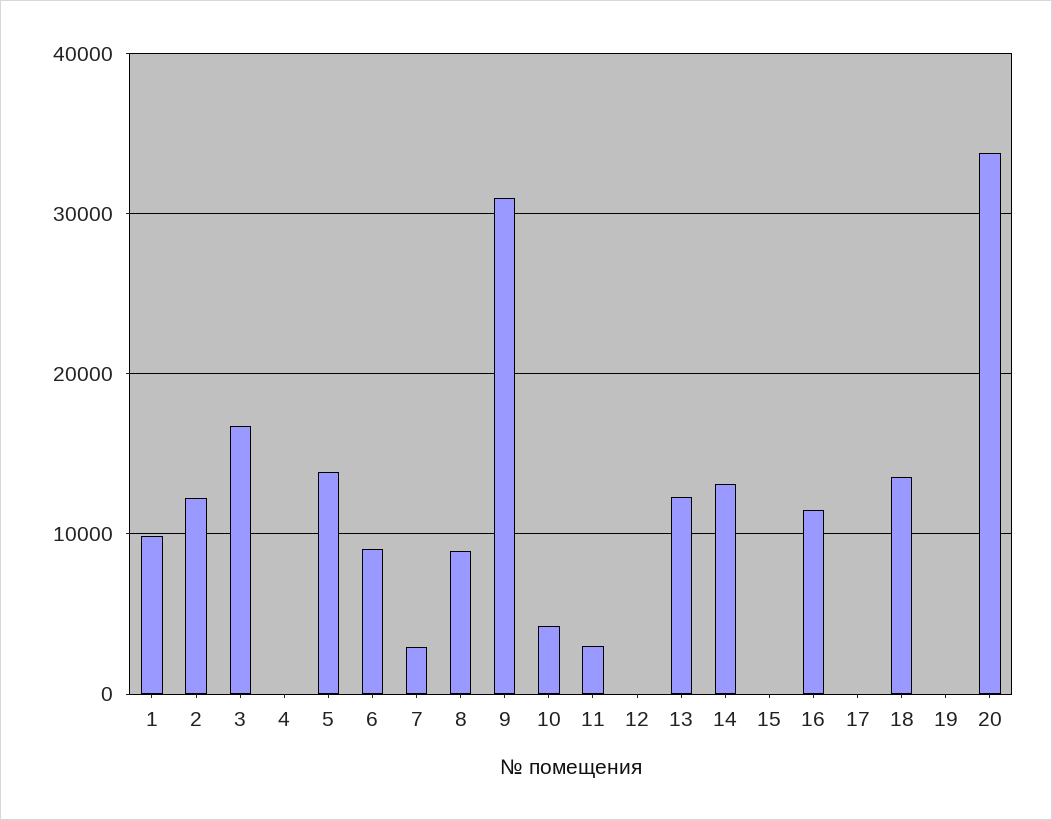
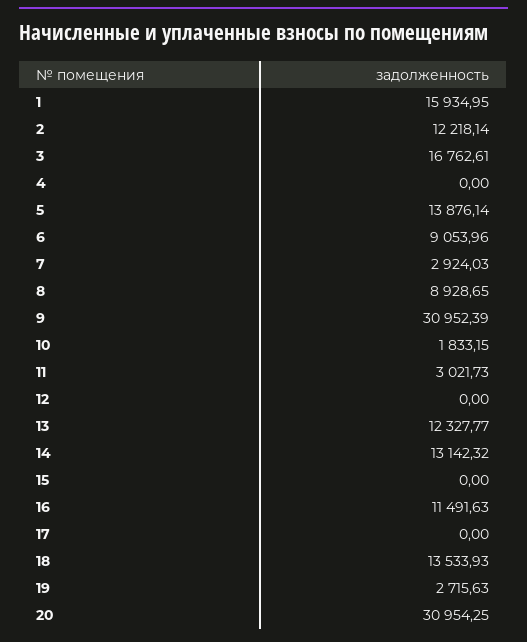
  {
-   "1": 10000,
+   "1": 15934.95,
    "2": 12218.14,
    "3": 16762.61,
    "4": 0,
    "5": 13876.14,
    "6": 9053.96,
    "7": 2924.03,
    "8": 8928.65,
    "9": 30952.39,
-   "10": 4000,
+   "10": 1833.15,
    "11": 3021.73,
    "12": 0,
    "13": 12327.77,
    "14": 13142.32,
    "15": 0,
    "16": 11491.63,
    "17": 0,
    "18": 13533.93,
-   "19": 0,
+   "19": 2715.63,
-   "20": 34000
+   "20": 30954.25
  }

